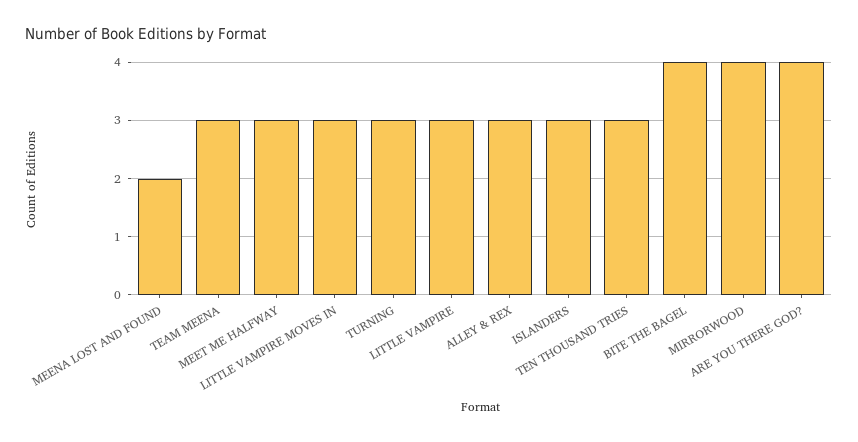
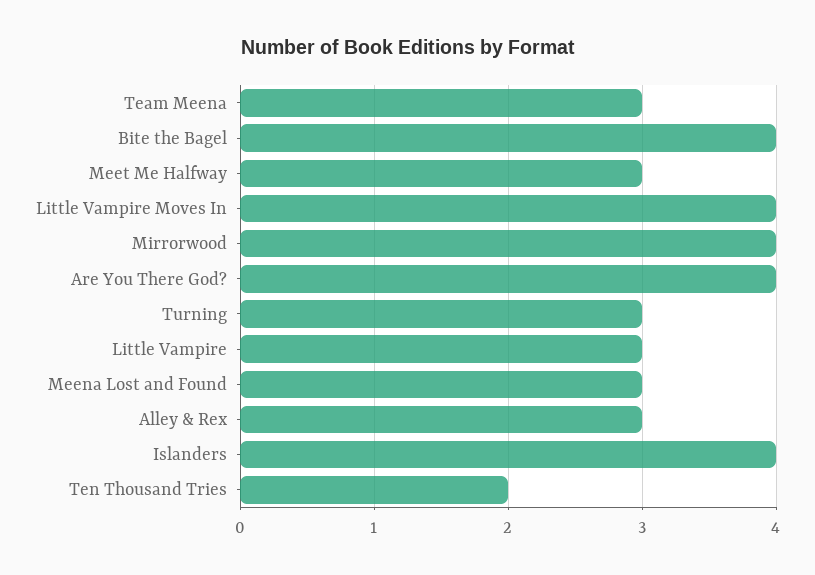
  {
-   "MEENA LOST AND FOUND": 2,
+   "MEENA LOST AND FOUND": 3,
    "TEAM MEENA": 3,
    "MEET ME HALFWAY": 3,
-   "LITTLE VAMPIRE MOVES IN": 3,
+   "LITTLE VAMPIRE MOVES IN": 4,
    "TURNING": 3,
    "LITTLE VAMPIRE": 3,
    "ALLEY & REX": 3,
-   "ISLANDERS": 3,
+   "ISLANDERS": 4,
-   "TEN THOUSAND TRIES": 3,
+   "TEN THOUSAND TRIES": 2,
    "BITE THE BAGEL": 4,
    "MIRRORWOOD": 4,
    "ARE YOU THERE GOD?": 4
  }

